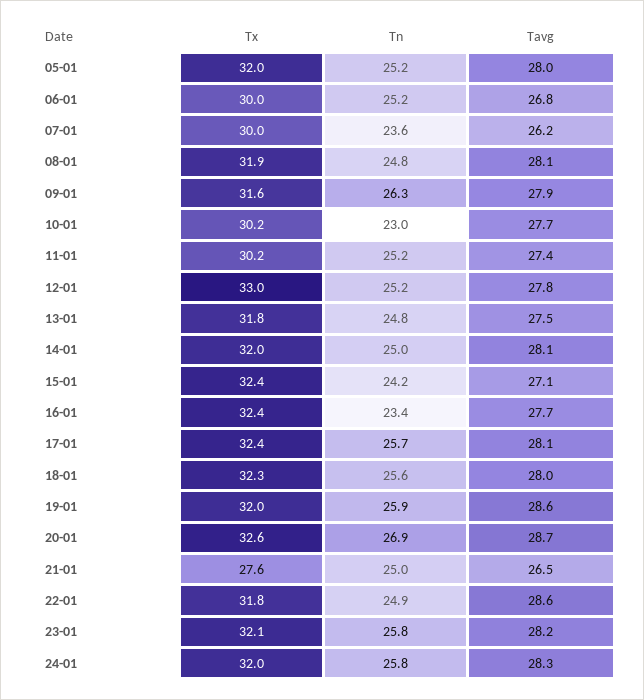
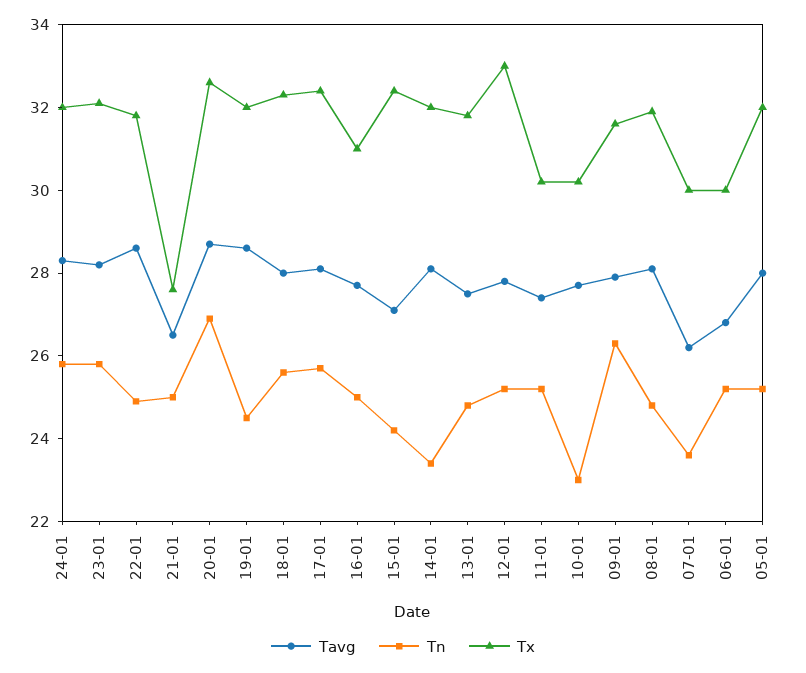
  {
    "Tx": {
      "05-01": 32,
      "06-01": 30,
      "07-01": 30,
      "08-01": 31.9,
      "09-01": 31.6,
      "10-01": 30.2,
      "11-01": 30.2,
      "12-01": 33,
      "13-01": 31.8,
      "14-01": 32,
      "15-01": 32.4,
-     "16-01": 32.4,
+     "16-01": 31,
      "17-01": 32.4,
      "18-01": 32.3,
      "19-01": 32,
      "20-01": 32.6,
      "21-01": 27.6,
      "22-01": 31.8,
      "23-01": 32.1,
      "24-01": 32
    },
    "Tn": {
      "05-01": 25.2,
      "06-01": 25.2,
      "07-01": 23.6,
      "08-01": 24.8,
      "09-01": 26.3,
      "10-01": 23,
      "11-01": 25.2,
      "12-01": 25.2,
      "13-01": 24.8,
-     "14-01": 25,
+     "14-01": 23.5,
      "15-01": 24.2,
-     "16-01": 23.4,
+     "16-01": 25,
      "17-01": 25.7,
      "18-01": 25.6,
-     "19-01": 25.9,
+     "19-01": 24.5,
      "20-01": 26.9,
      "21-01": 25,
      "22-01": 24.9,
      "23-01": 25.8,
      "24-01": 25.8
    },
    "Tavg": {
      "05-01": 28,
      "06-01": 26.8,
      "07-01": 26.2,
      "08-01": 28.1,
      "09-01": 27.9,
      "10-01": 27.7,
      "11-01": 27.4,
      "12-01": 27.8,
      "13-01": 27.5,
      "14-01": 28.1,
      "15-01": 27.1,
      "16-01": 27.7,
      "17-01": 28.1,
      "18-01": 28,
      "19-01": 28.6,
      "20-01": 28.7,
      "21-01": 26.5,
      "22-01": 28.6,
      "23-01": 28.2,
      "24-01": 28.3
    }
  }

